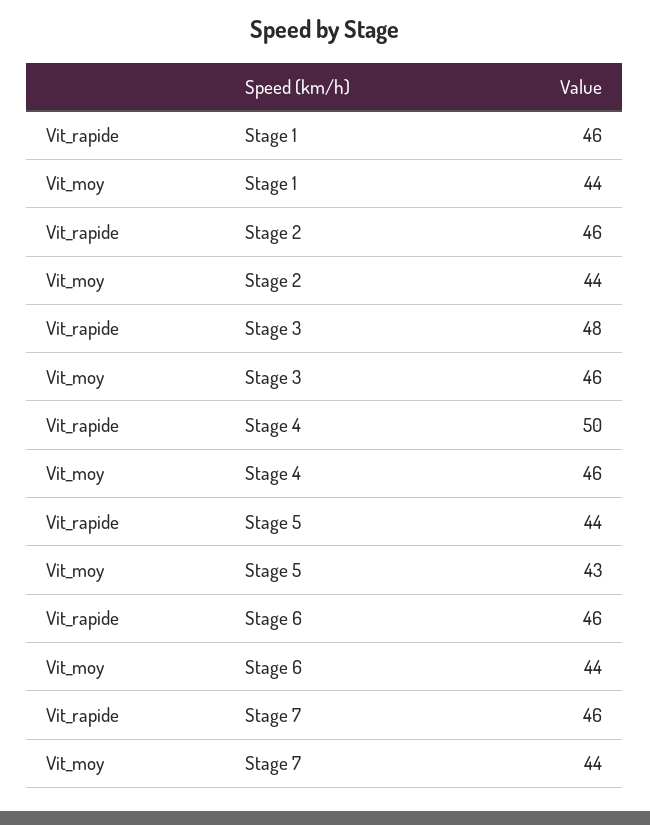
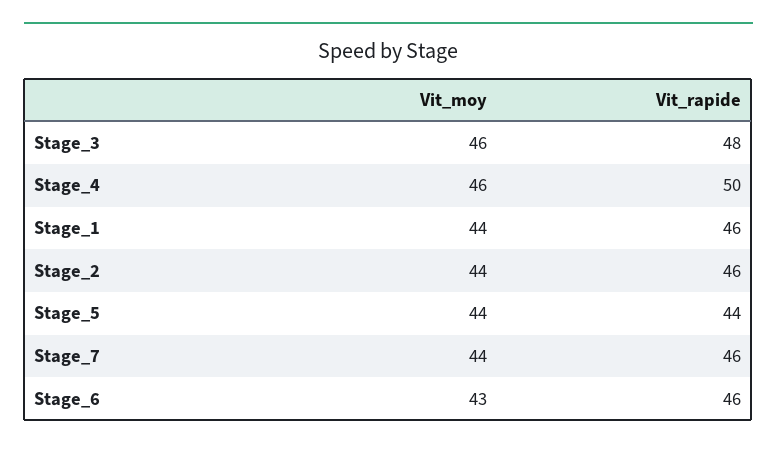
  {
    "Vit_rapide": {
      "Stage 1": 46,
      "Stage 2": 46,
      "Stage 3": 48,
      "Stage 4": 50,
      "Stage 5": 44,
      "Stage 6": 46,
      "Stage 7": 46
    },
    "Vit_moy": {
      "Stage 1": 44,
      "Stage 2": 44,
      "Stage 3": 46,
      "Stage 4": 46,
-     "Stage 5": 43,
+     "Stage 5": 44,
-     "Stage 6": 44,
+     "Stage 6": 43,
      "Stage 7": 44
    }
  }

